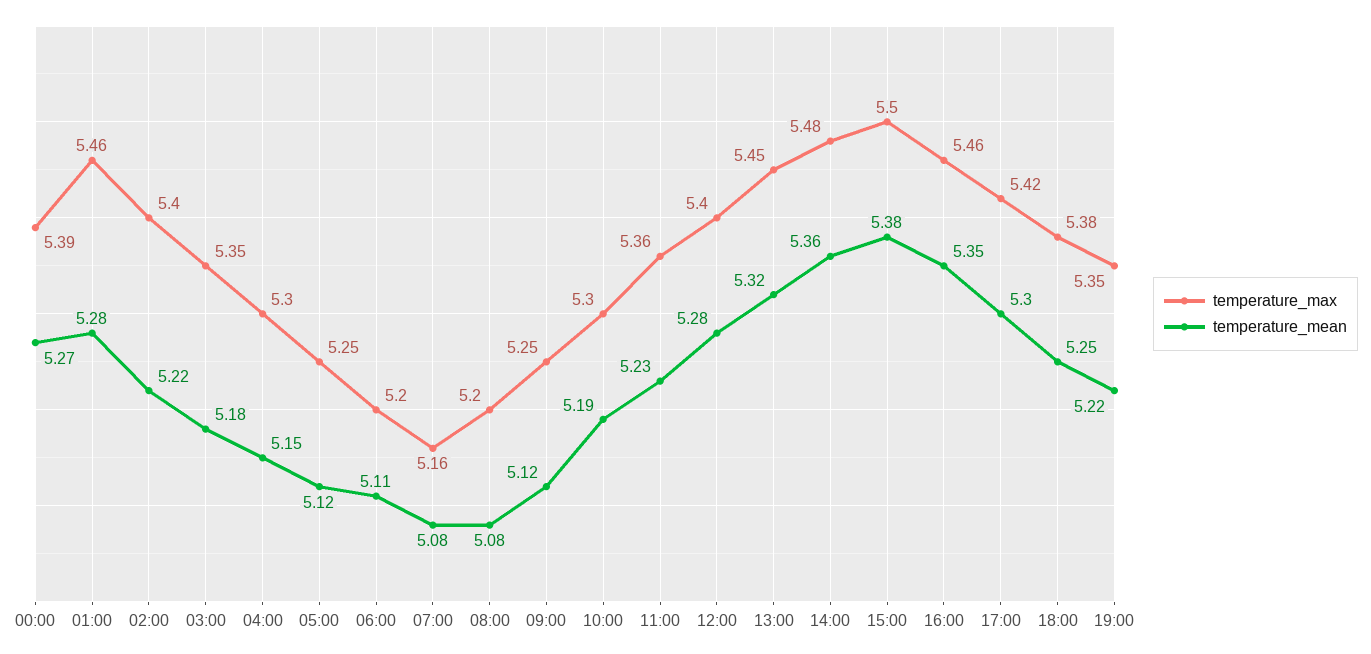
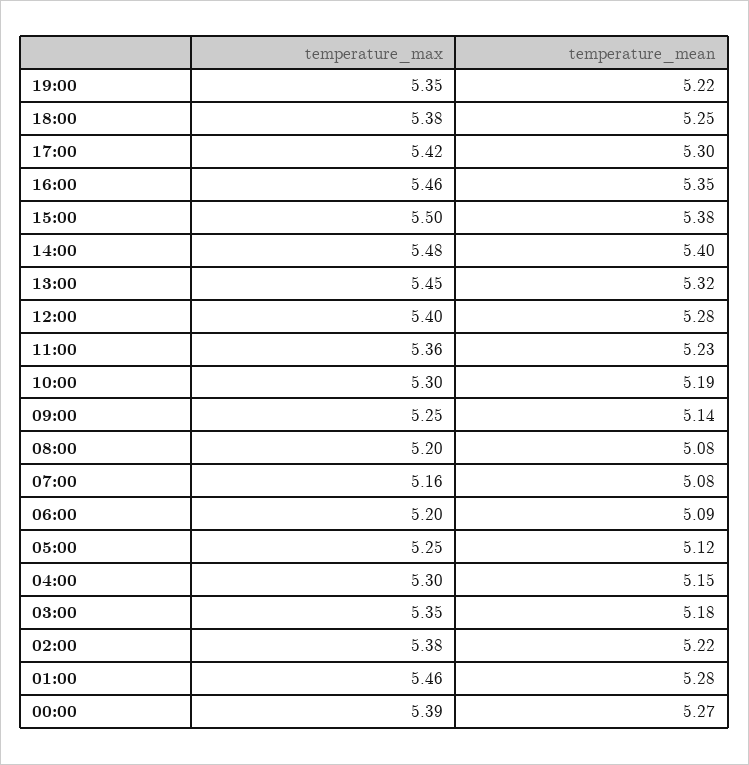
  {
    "temperature_max": {
      "00:00": 5.39,
      "01:00": 5.46,
-     "02:00": 5.4,
+     "02:00": 5.38,
      "03:00": 5.35,
      "04:00": 5.3,
      "05:00": 5.25,
      "06:00": 5.2,
      "07:00": 5.16,
      "08:00": 5.2,
      "09:00": 5.25,
      "10:00": 5.3,
      "11:00": 5.36,
      "12:00": 5.4,
      "13:00": 5.45,
      "14:00": 5.48,
      "15:00": 5.5,
      "16:00": 5.46,
      "17:00": 5.42,
      "18:00": 5.38,
      "19:00": 5.35
    },
    "temperature_mean": {
      "00:00": 5.27,
      "01:00": 5.28,
      "02:00": 5.22,
      "03:00": 5.18,
      "04:00": 5.15,
      "05:00": 5.12,
-     "06:00": 5.11,
+     "06:00": 5.09,
      "07:00": 5.08,
      "08:00": 5.08,
-     "09:00": 5.12,
+     "09:00": 5.14,
      "10:00": 5.19,
      "11:00": 5.23,
      "12:00": 5.28,
      "13:00": 5.32,
-     "14:00": 5.36,
+     "14:00": 5.4,
      "15:00": 5.38,
      "16:00": 5.35,
      "17:00": 5.3,
      "18:00": 5.25,
      "19:00": 5.22
    }
  }

